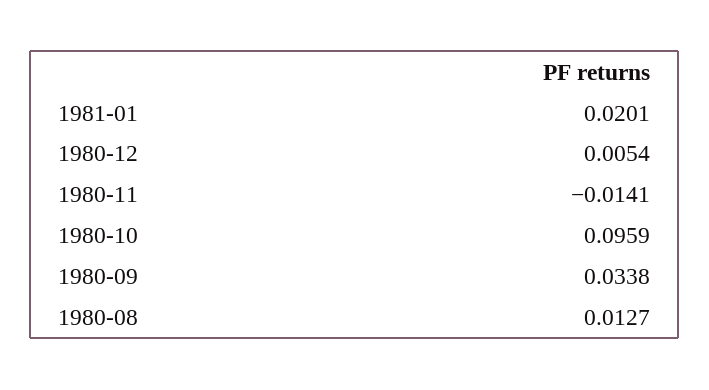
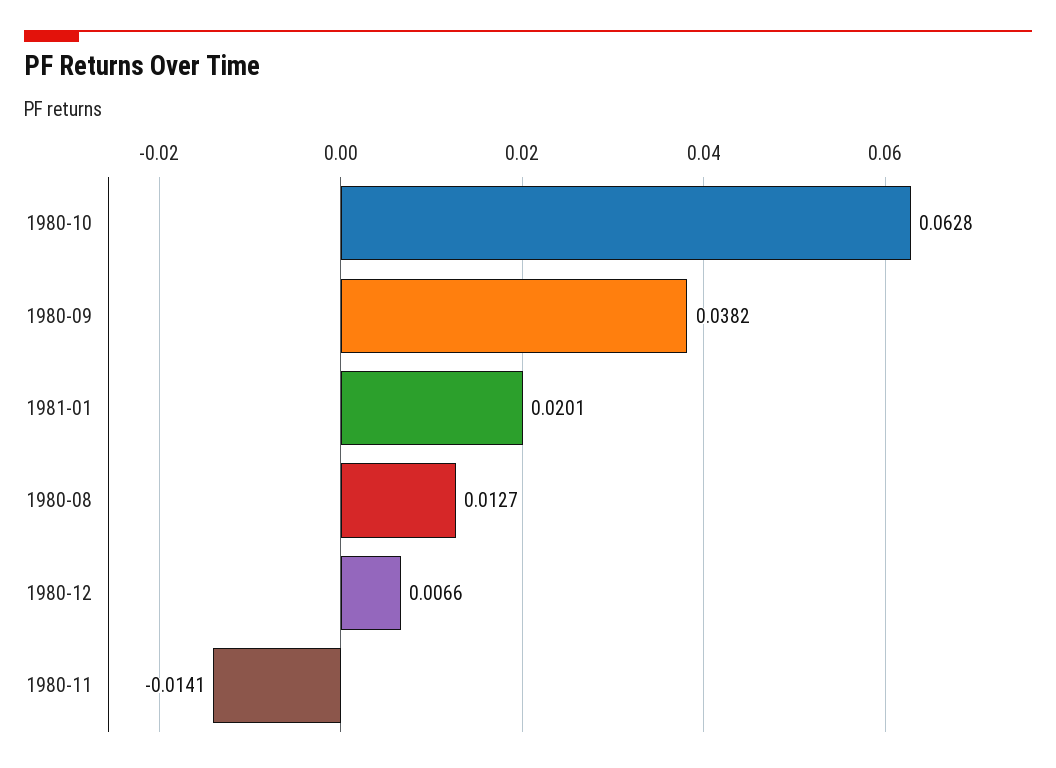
  {
    "1981-01": 0.0201,
-   "1980-12": 0.0054,
+   "1980-12": 0.0066,
    "1980-11": -0.0141,
-   "1980-10": 0.0959,
+   "1980-10": 0.0628,
-   "1980-09": 0.0338,
+   "1980-09": 0.0382,
    "1980-08": 0.0127
  }

